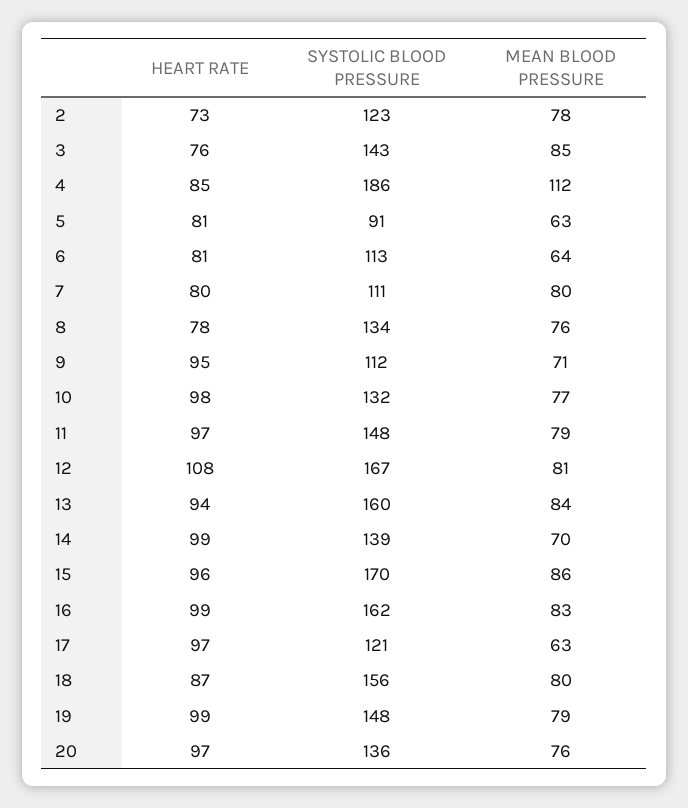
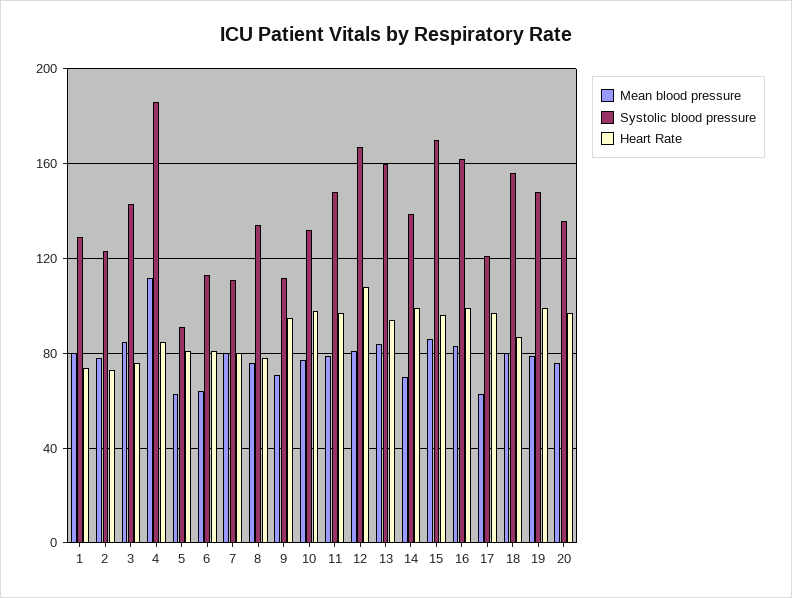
  {
    "HEART RATE": {
      "2": 73,
      "3": 76,
      "4": 85,
      "5": 81,
      "6": 81,
      "7": 80,
      "8": 78,
      "9": 95,
      "10": 98,
      "11": 97,
      "12": 108,
      "13": 94,
      "14": 99,
      "15": 96,
      "16": 99,
      "17": 97,
      "18": 87,
      "19": 99,
-     "20": 97
+     "20": 97,
+     "1": 75
    },
    "SYSTOLIC BLOOD PRESSURE": {
      "2": 123,
      "3": 143,
      "4": 186,
      "5": 91,
      "6": 113,
      "7": 111,
      "8": 134,
      "9": 112,
      "10": 132,
      "11": 148,
      "12": 167,
      "13": 160,
      "14": 139,
      "15": 170,
      "16": 162,
      "17": 121,
      "18": 156,
      "19": 148,
-     "20": 136
+     "20": 136,
+     "1": 130
    },
    "MEAN BLOOD PRESSURE": {
      "2": 78,
      "3": 85,
      "4": 112,
      "5": 63,
      "6": 64,
      "7": 80,
      "8": 76,
      "9": 71,
      "10": 77,
      "11": 79,
      "12": 81,
      "13": 84,
      "14": 70,
      "15": 86,
      "16": 83,
      "17": 63,
      "18": 80,
      "19": 79,
-     "20": 76
+     "20": 76,
+     "1": 80
    }
  }

